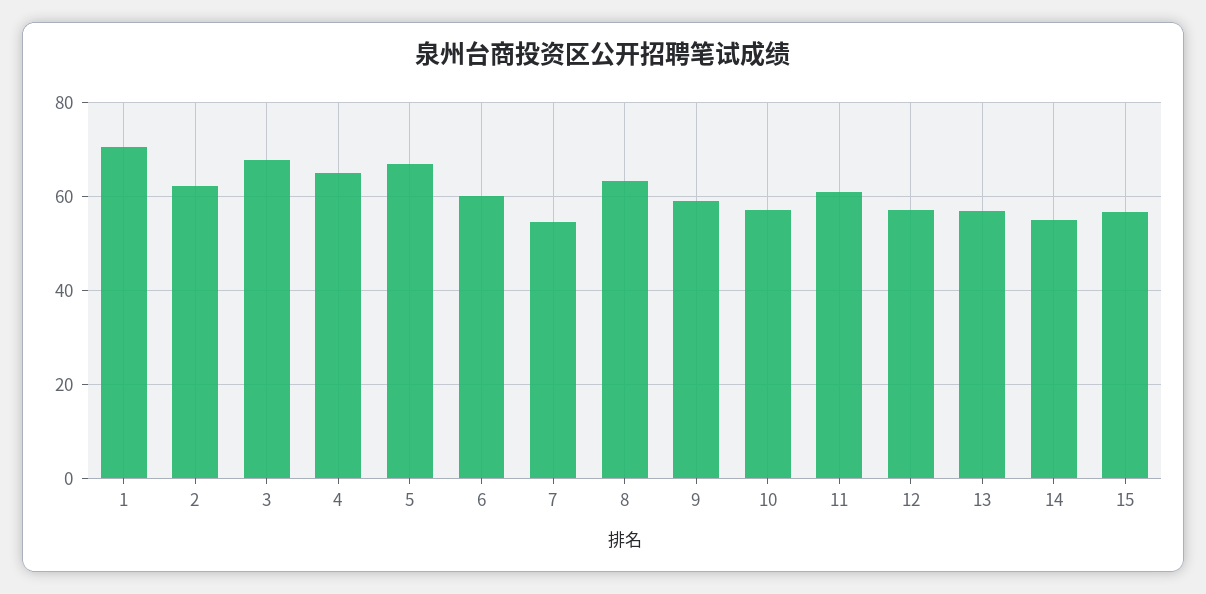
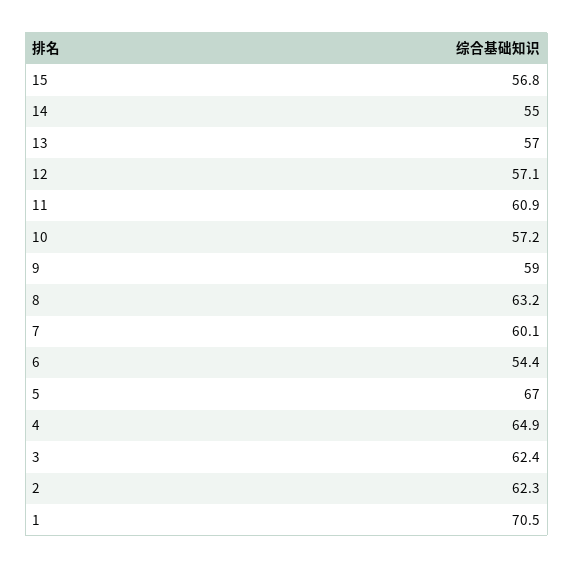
  {
    "1": 70.5,
    "2": 62.3,
-   "3": 68,
+   "3": 62.4,
    "4": 64.9,
    "5": 67,
-   "6": 60,
+   "6": 54.4,
-   "7": 54,
+   "7": 60.1,
    "8": 63.2,
    "9": 59,
    "10": 57.2,
    "11": 60.9,
    "12": 57.1,
    "13": 57,
    "14": 55,
    "15": 56.8
  }

